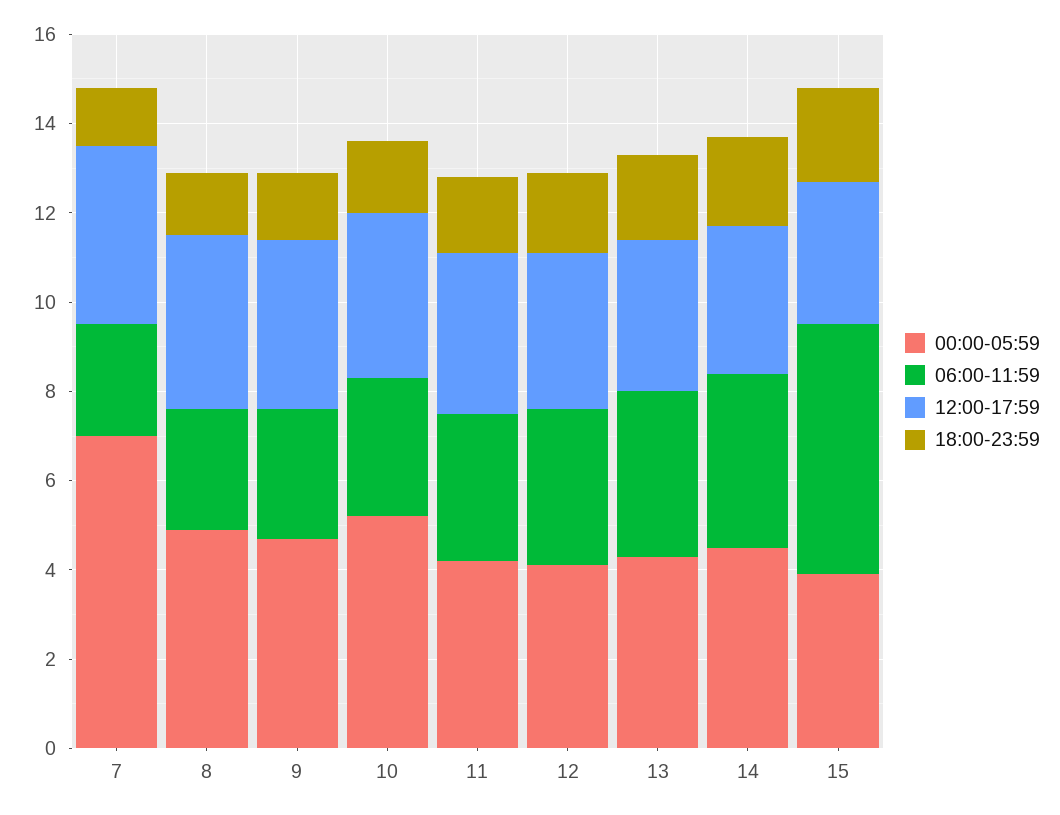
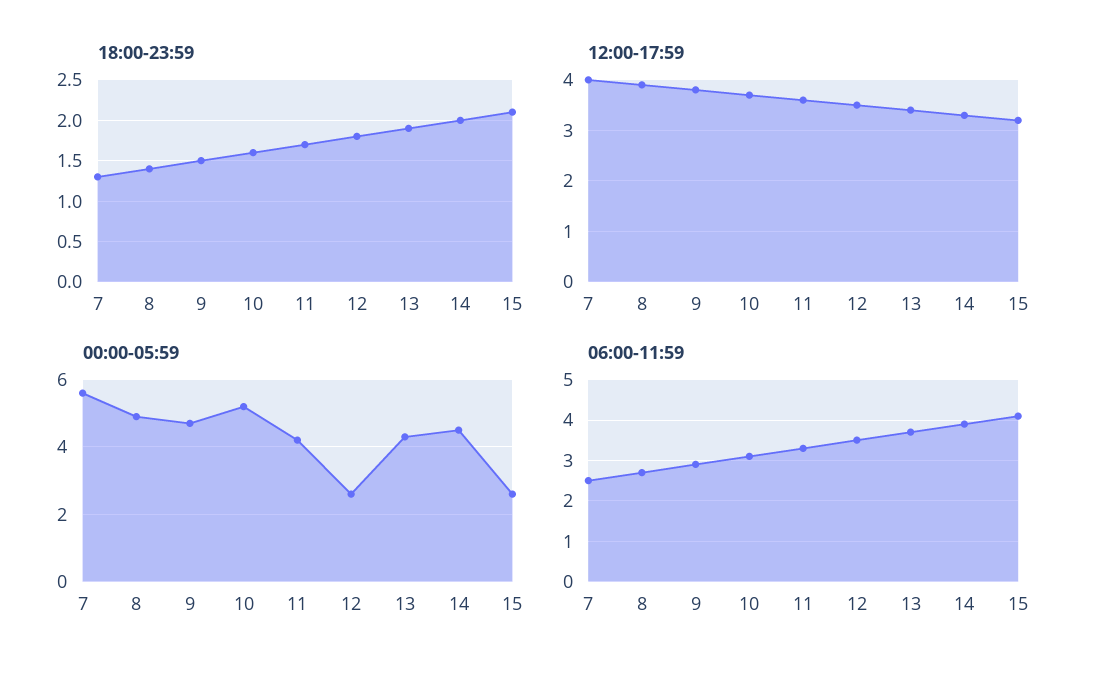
  {
    "00:00-05:59": {
-     "7": 7,
+     "7": 5.5,
      "8": 5,
      "9": 4.5,
      "10": 5,
      "11": 4,
-     "12": 4,
+     "12": 2.5,
      "13": 4.5,
      "14": 4.5,
-     "15": 4
+     "15": 2.5
    },
    "06:00-11:59": {
      "7": 2.5,
      "8": 2.5,
      "9": 3,
      "10": 3,
      "11": 3.5,
      "12": 3.5,
      "13": 3.5,
      "14": 4,
-     "15": 5.5
+     "15": 4
    },
    "12:00-17:59": {
      "7": 4,
      "8": 4,
      "9": 4,
      "10": 3.5,
      "11": 3.5,
      "12": 3.5,
      "13": 3.5,
      "14": 3.5,
      "15": 3
    },
    "18:00-23:59": {
      "7": 1.3,
      "8": 1.4,
      "9": 1.5,
      "10": 1.6,
      "11": 1.7,
      "12": 1.8,
      "13": 1.9,
      "14": 2,
      "15": 2.1
    }
  }

